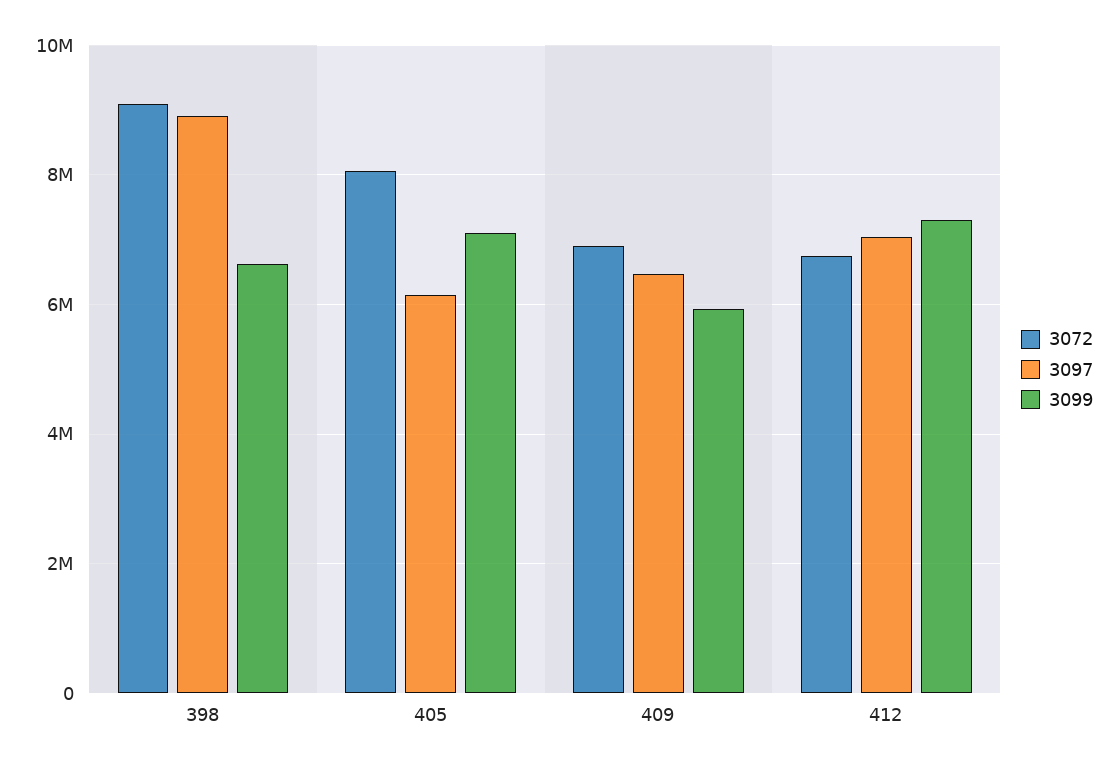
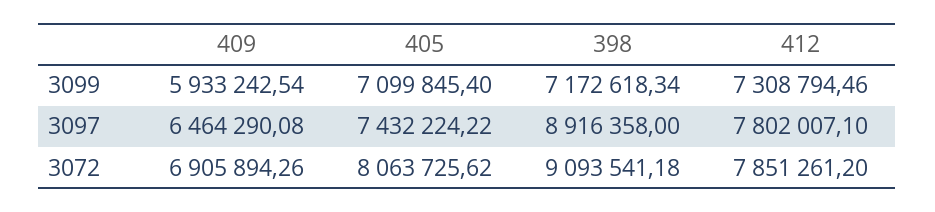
  {
    "3072": {
      "398": 9093541.18,
      "405": 8063725.62,
      "409": 6905894.26,
-     "412": 6800000
+     "412": 7851261.2
    },
    "3097": {
      "398": 8916358,
-     "405": 6200000,
+     "405": 7432224.22,
      "409": 6464290.08,
-     "412": 7000000
+     "412": 7802007.1
    },
    "3099": {
-     "398": 6600000,
+     "398": 7172618.34,
      "405": 7099845.4,
      "409": 5933242.54,
      "412": 7308794.46
    }
  }

